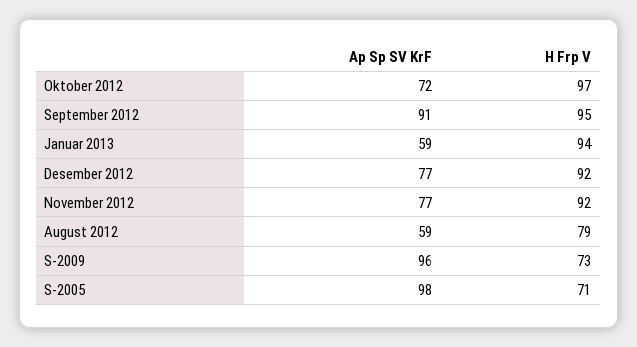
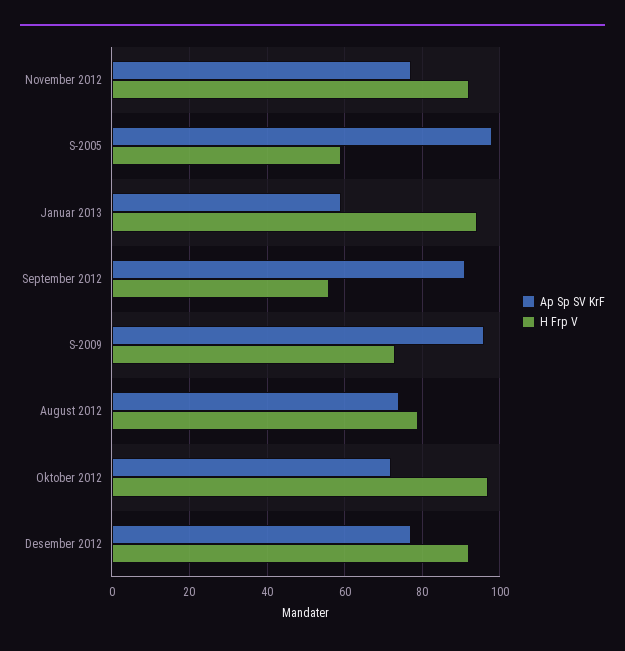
  {
    "Ap Sp SV KrF": {
      "Oktober 2012": 72,
      "September 2012": 91,
      "Januar 2013": 59,
      "Desember 2012": 77,
      "November 2012": 77,
-     "August 2012": 59,
+     "August 2012": 75,
      "S-2009": 96,
      "S-2005": 98
    },
    "H Frp V": {
      "Oktober 2012": 97,
-     "September 2012": 95,
+     "September 2012": 55,
      "Januar 2013": 94,
      "Desember 2012": 92,
      "November 2012": 92,
      "August 2012": 79,
      "S-2009": 73,
-     "S-2005": 71
+     "S-2005": 60
    }
  }

